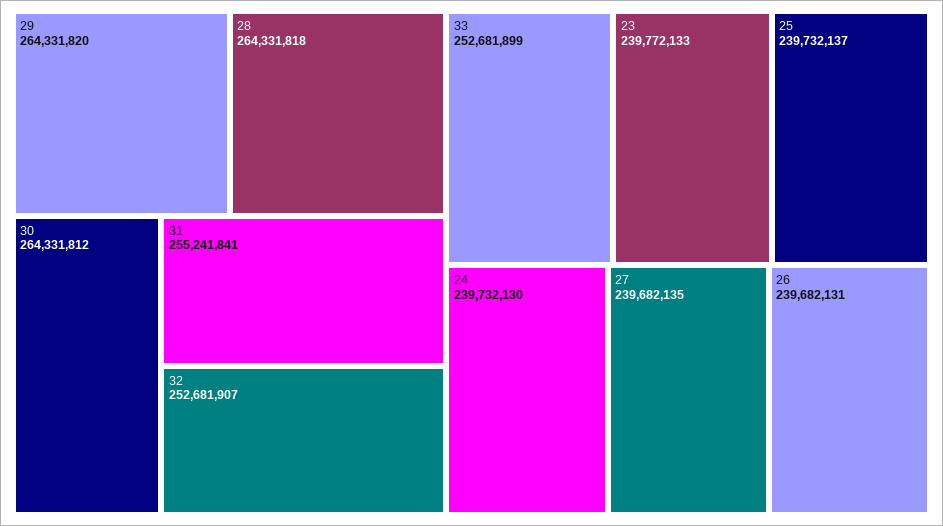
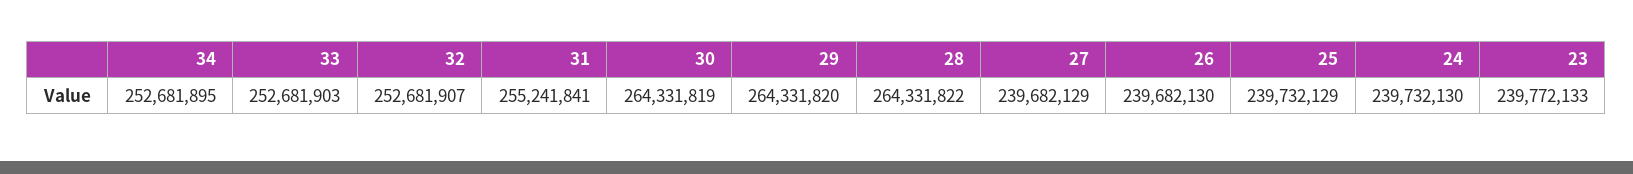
  {
    "29": 264331820,
-   "28": 264331818,
+   "28": 264331822,
-   "30": 264331812,
+   "30": 264331819,
    "31": 255241841,
    "32": 252681907,
-   "33": 252681899,
+   "33": 252681903,
    "23": 239772133,
-   "25": 239732137,
+   "25": 239732129,
    "24": 239732130,
-   "27": 239682135,
+   "27": 239682129,
-   "26": 239682131
+   "26": 239682130,
+   "34": 252681895
  }

